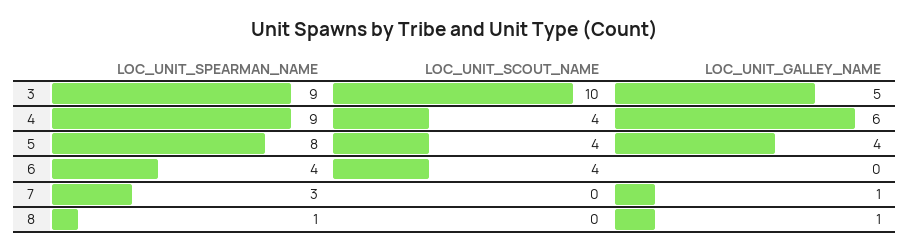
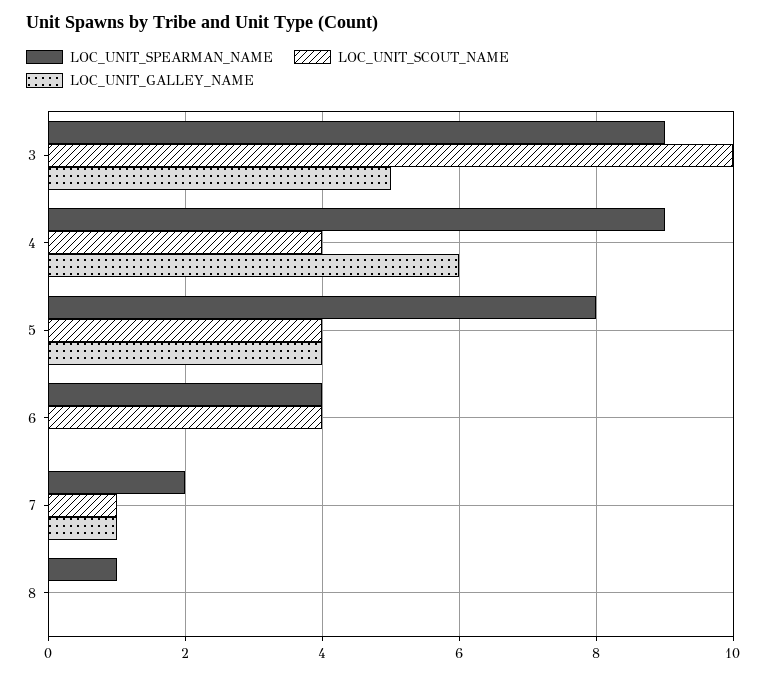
  {
    "LOC_UNIT_SPEARMAN_NAME": {
      "3": 9,
      "4": 9,
      "5": 8,
      "6": 4,
-     "7": 3,
+     "7": 2,
      "8": 1
    },
    "LOC_UNIT_SCOUT_NAME": {
      "3": 10,
      "4": 4,
      "5": 4,
      "6": 4,
-     "7": 0,
+     "7": 1,
      "8": 0
    },
    "LOC_UNIT_GALLEY_NAME": {
      "3": 5,
      "4": 6,
      "5": 4,
      "6": 0,
      "7": 1,
-     "8": 1
+     "8": 0
    }
  }

